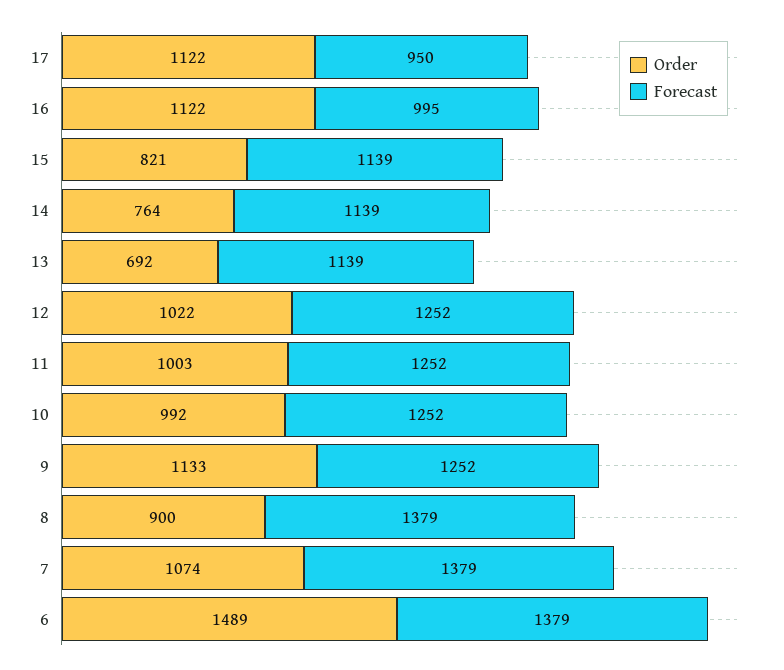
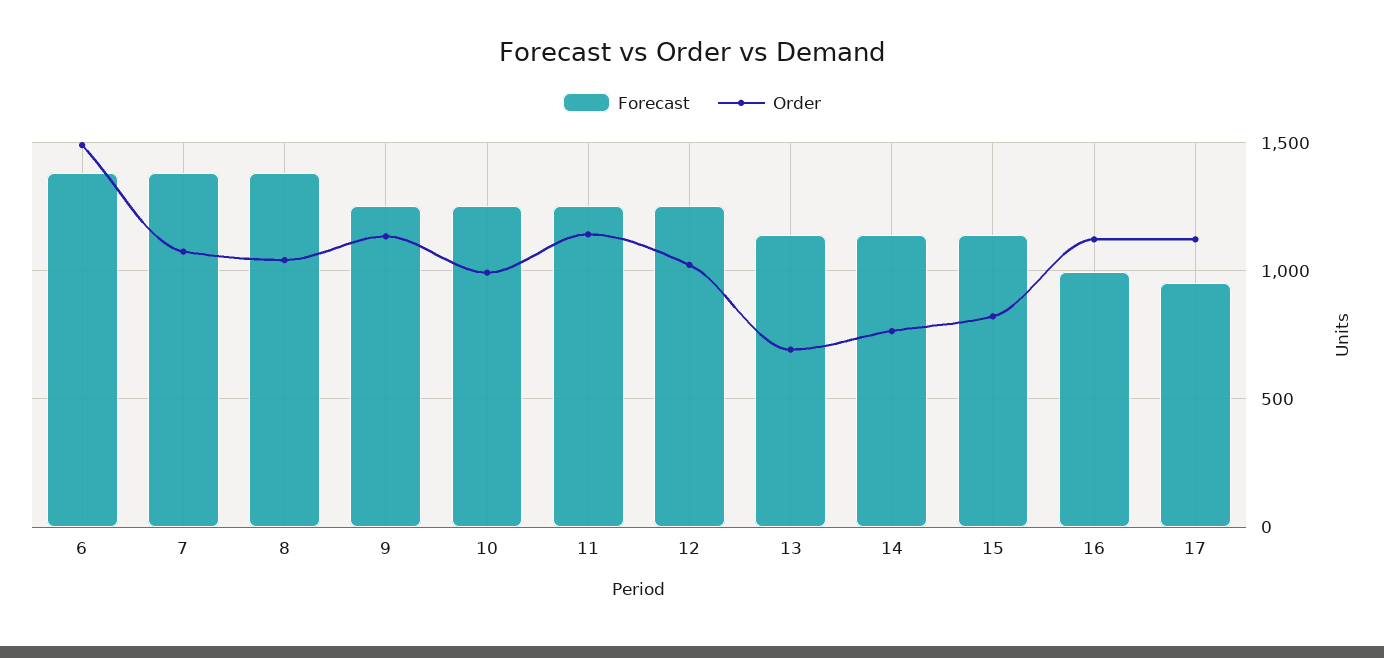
  {
    "Order": {
      "17": 1122,
      "16": 1122,
      "15": 821,
      "14": 764,
      "13": 692,
      "12": 1022,
-     "11": 1003,
+     "11": 1150,
      "10": 992,
      "9": 1133,
-     "8": 900,
+     "8": 1050,
      "7": 1074,
      "6": 1489
    },
    "Forecast": {
      "17": 950,
      "16": 995,
      "15": 1139,
      "14": 1139,
      "13": 1139,
      "12": 1252,
      "11": 1252,
      "10": 1252,
      "9": 1252,
      "8": 1379,
      "7": 1379,
      "6": 1379
    }
  }

